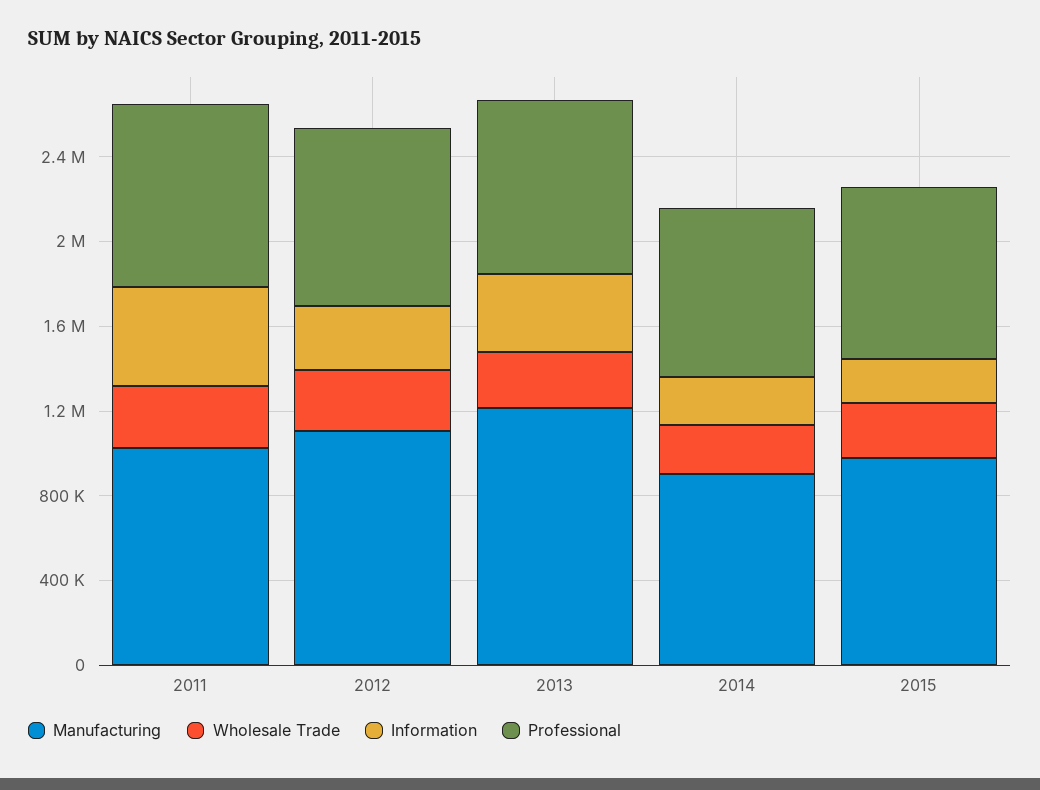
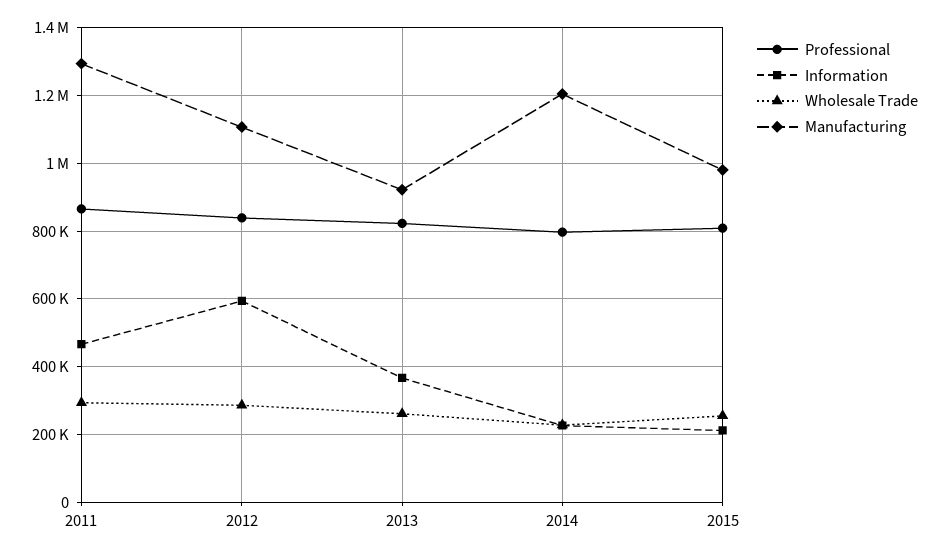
  {
    "Manufacturing": {
-     "2011": 1000000,
+     "2011": 1300000,
      "2012": 1100000,
-     "2013": 1200000,
+     "2013": 920000,
-     "2014": 900000,
+     "2014": 1200000,
      "2015": 980000
    },
    "Wholesale Trade": {
      "2011": 300000,
      "2012": 280000,
      "2013": 260000,
      "2014": 220000,
      "2015": 260000
    },
    "Information": {
      "2011": 460000,
-     "2012": 300000,
+     "2012": 600000,
      "2013": 360000,
      "2014": 220000,
      "2015": 220000
    },
    "Professional": {
      "2011": 860000,
      "2012": 840000,
      "2013": 820000,
      "2014": 800000,
      "2015": 800000
    }
  }

